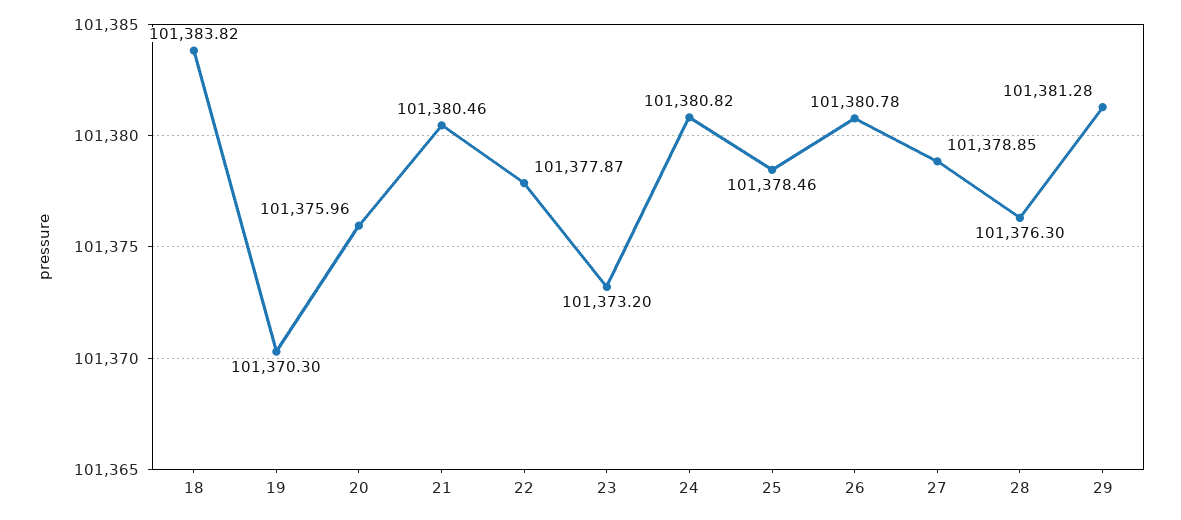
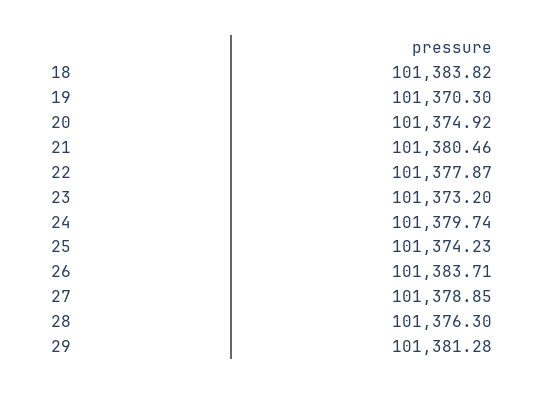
  {
    "18": 101383.82,
    "19": 101370.3,
-   "20": 101375.96,
+   "20": 101374.92,
    "21": 101380.46,
    "22": 101377.87,
    "23": 101373.2,
-   "24": 101380.82,
+   "24": 101379.74,
-   "25": 101378.46,
+   "25": 101374.23,
-   "26": 101380.78,
+   "26": 101383.71,
    "27": 101378.85,
    "28": 101376.3,
    "29": 101381.28
  }

